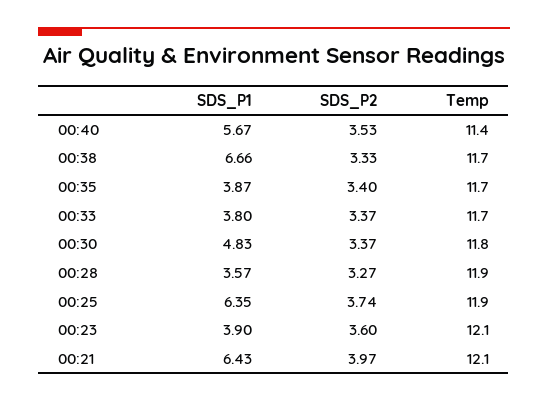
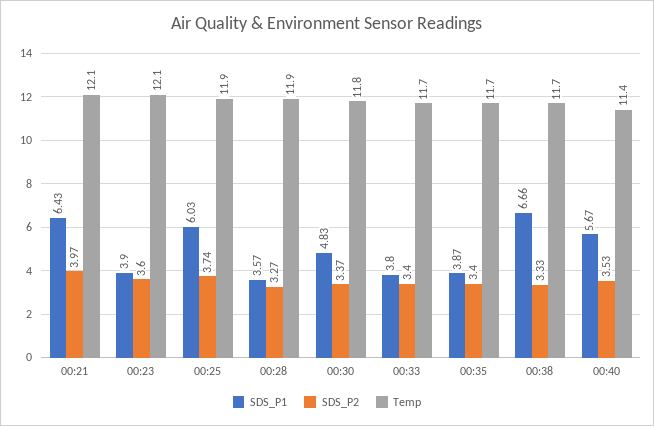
  {
    "SDS_P1": {
      "00:40": 5.67,
      "00:38": 6.66,
      "00:35": 3.87,
      "00:33": 3.8,
      "00:30": 4.83,
      "00:28": 3.57,
-     "00:25": 6.35,
+     "00:25": 6.03,
      "00:23": 3.9,
      "00:21": 6.43
    },
    "SDS_P2": {
      "00:40": 3.53,
      "00:38": 3.33,
      "00:35": 3.4,
-     "00:33": 3.37,
+     "00:33": 3.4,
      "00:30": 3.37,
      "00:28": 3.27,
      "00:25": 3.74,
      "00:23": 3.6,
      "00:21": 3.97
    },
    "Temp": {
      "00:40": 11.4,
      "00:38": 11.7,
      "00:35": 11.7,
      "00:33": 11.7,
      "00:30": 11.8,
      "00:28": 11.9,
      "00:25": 11.9,
      "00:23": 12.1,
      "00:21": 12.1
    }
  }

